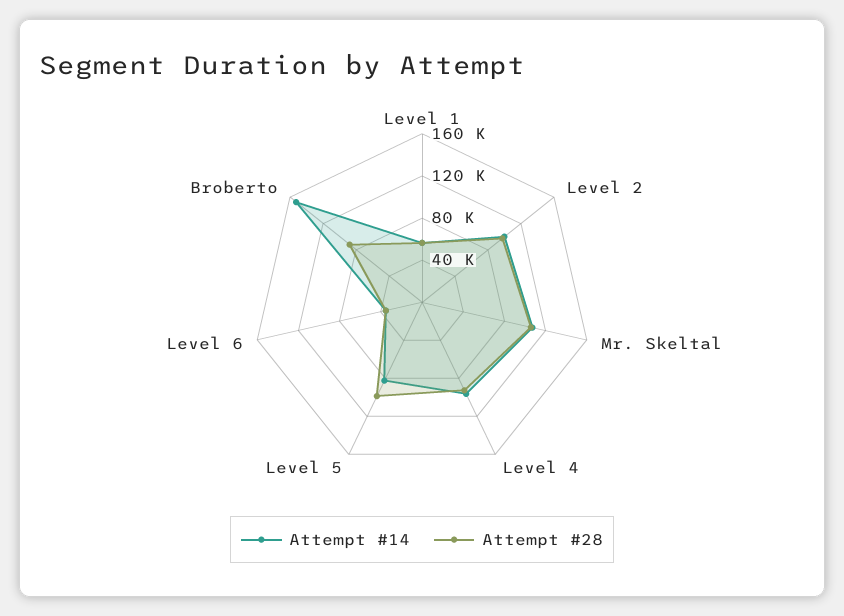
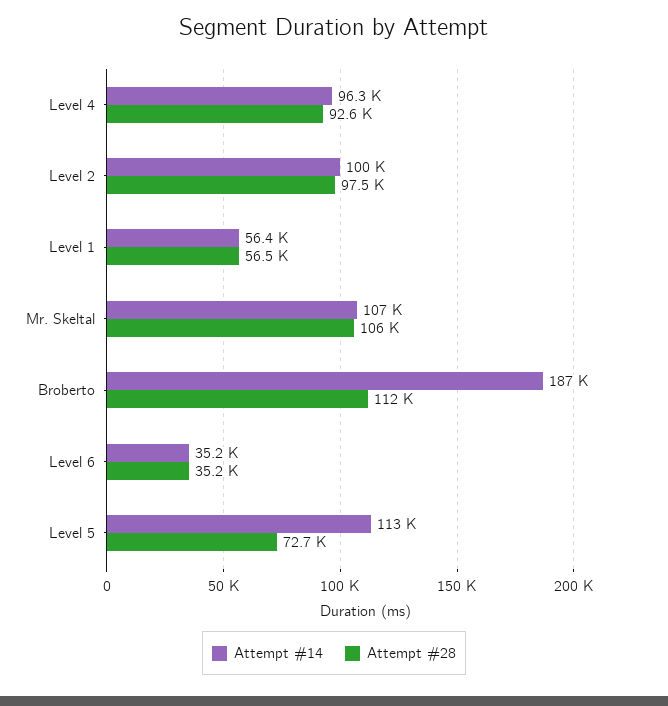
  {
    "Attempt #14": {
      "Level 1": 56400,
      "Level 2": 100000,
      "Mr. Skeltal": 107000,
      "Level 4": 96300,
-     "Level 5": 80000,
+     "Level 5": 113000,
      "Level 6": 35200,
-     "Broberto": 150000
+     "Broberto": 187000
    },
    "Attempt #28": {
      "Level 1": 56500,
      "Level 2": 97500,
      "Mr. Skeltal": 106000,
      "Level 4": 92600,
-     "Level 5": 100000,
+     "Level 5": 72700,
      "Level 6": 35200,
-     "Broberto": 90000
+     "Broberto": 112000
    }
  }

